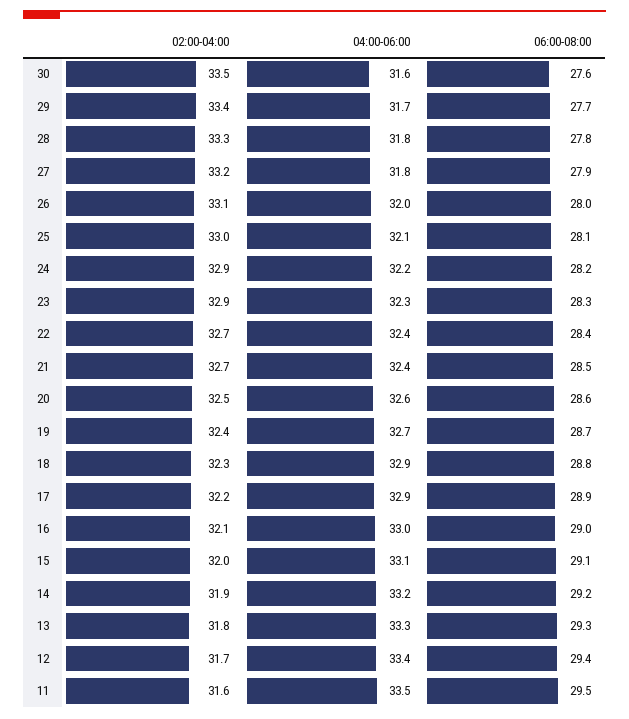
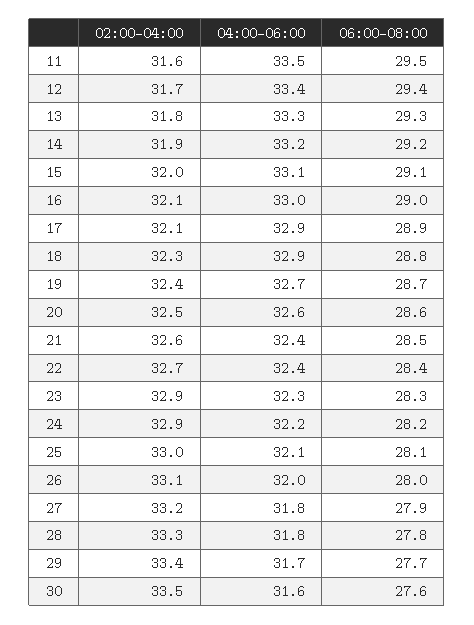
  {
    "02:00-04:00": {
      "30": 33.5,
      "29": 33.4,
      "28": 33.3,
      "27": 33.2,
      "26": 33.1,
      "25": 33,
      "24": 32.9,
      "23": 32.9,
      "22": 32.7,
-     "21": 32.7,
+     "21": 32.6,
      "20": 32.5,
      "19": 32.4,
      "18": 32.3,
-     "17": 32.2,
+     "17": 32.1,
      "16": 32.1,
      "15": 32,
      "14": 31.9,
      "13": 31.8,
      "12": 31.7,
      "11": 31.6
    },
    "04:00-06:00": {
      "30": 31.6,
      "29": 31.7,
      "28": 31.8,
      "27": 31.8,
      "26": 32,
      "25": 32.1,
      "24": 32.2,
      "23": 32.3,
      "22": 32.4,
      "21": 32.4,
      "20": 32.6,
      "19": 32.7,
      "18": 32.9,
      "17": 32.9,
      "16": 33,
      "15": 33.1,
      "14": 33.2,
      "13": 33.3,
      "12": 33.4,
      "11": 33.5
    },
    "06:00-08:00": {
      "30": 27.6,
      "29": 27.7,
      "28": 27.8,
      "27": 27.9,
      "26": 28,
      "25": 28.1,
      "24": 28.2,
      "23": 28.3,
      "22": 28.4,
      "21": 28.5,
      "20": 28.6,
      "19": 28.7,
      "18": 28.8,
      "17": 28.9,
      "16": 29,
      "15": 29.1,
      "14": 29.2,
      "13": 29.3,
      "12": 29.4,
      "11": 29.5
    }
  }

